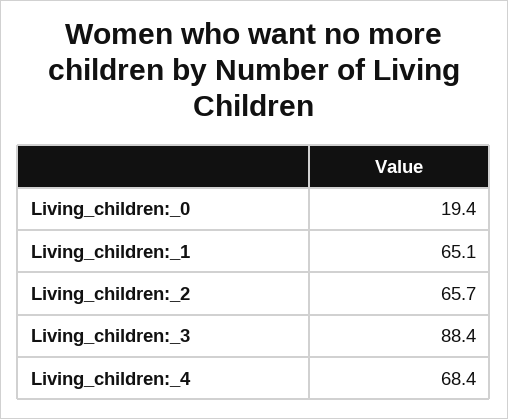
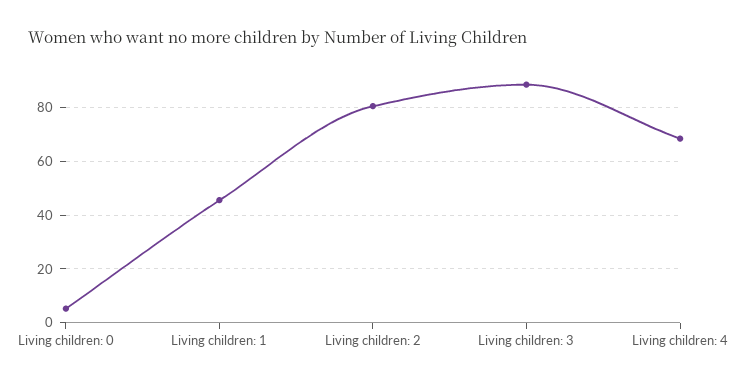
  {
-   "Living_children:_0": 19.4,
+   "Living_children:_0": 5,
-   "Living_children:_1": 65.1,
+   "Living_children:_1": 45,
-   "Living_children:_2": 65.7,
+   "Living_children:_2": 80,
    "Living_children:_3": 88.4,
    "Living_children:_4": 68.4
  }

